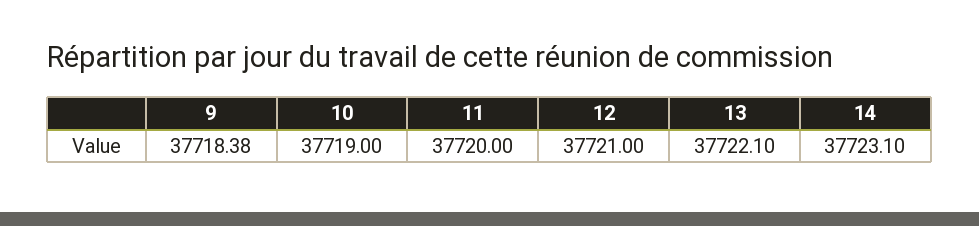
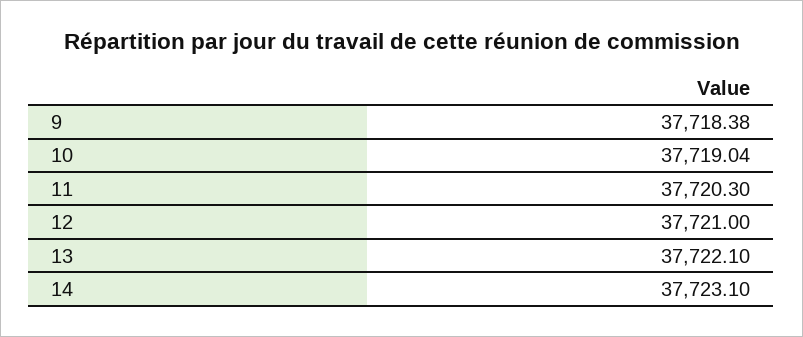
  {
    "9": 37718.38,
-   "10": 37719,
+   "10": 37719.04,
-   "11": 37720,
+   "11": 37720.3,
    "12": 37721,
    "13": 37722.1,
    "14": 37723.1
  }

